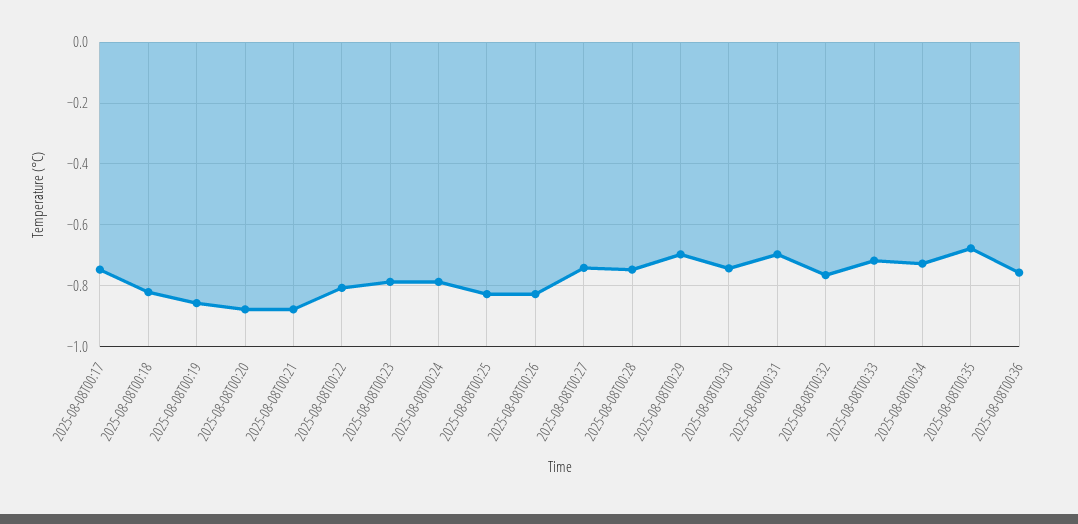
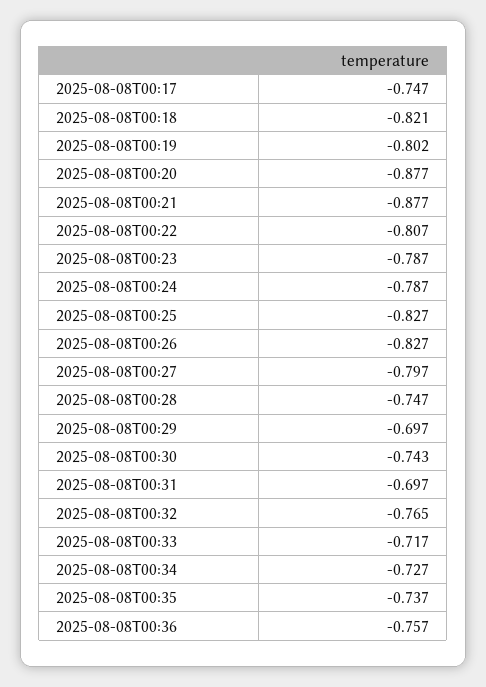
  {
    "2025-08-08T00:17": -0.747,
    "2025-08-08T00:18": -0.821,
-   "2025-08-08T00:19": -0.86,
+   "2025-08-08T00:19": -0.802,
    "2025-08-08T00:20": -0.877,
    "2025-08-08T00:21": -0.877,
    "2025-08-08T00:22": -0.807,
    "2025-08-08T00:23": -0.787,
    "2025-08-08T00:24": -0.787,
    "2025-08-08T00:25": -0.827,
    "2025-08-08T00:26": -0.827,
-   "2025-08-08T00:27": -0.74,
+   "2025-08-08T00:27": -0.797,
    "2025-08-08T00:28": -0.747,
    "2025-08-08T00:29": -0.697,
    "2025-08-08T00:30": -0.743,
    "2025-08-08T00:31": -0.697,
    "2025-08-08T00:32": -0.765,
    "2025-08-08T00:33": -0.717,
    "2025-08-08T00:34": -0.727,
-   "2025-08-08T00:35": -0.68,
+   "2025-08-08T00:35": -0.737,
    "2025-08-08T00:36": -0.757
  }

